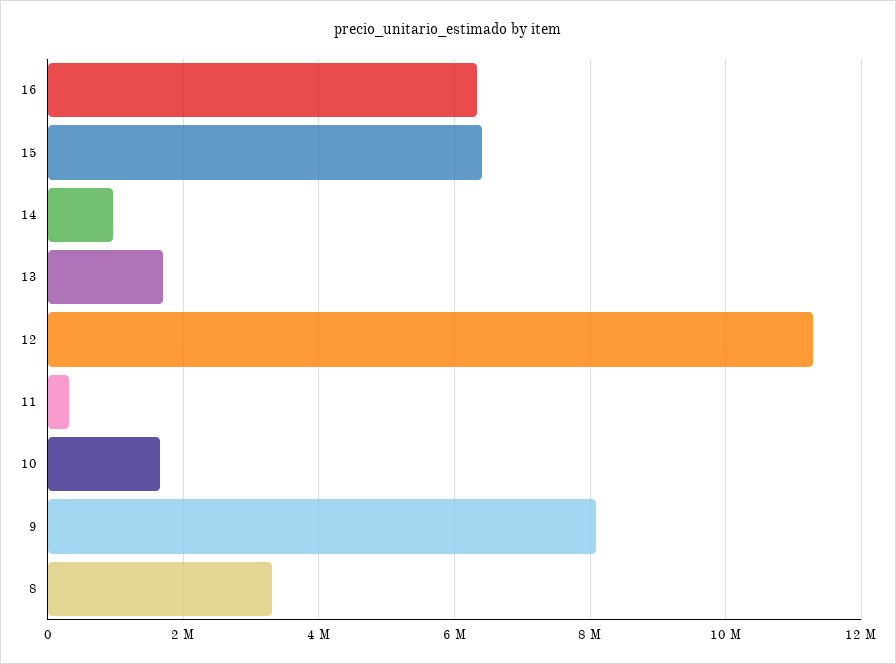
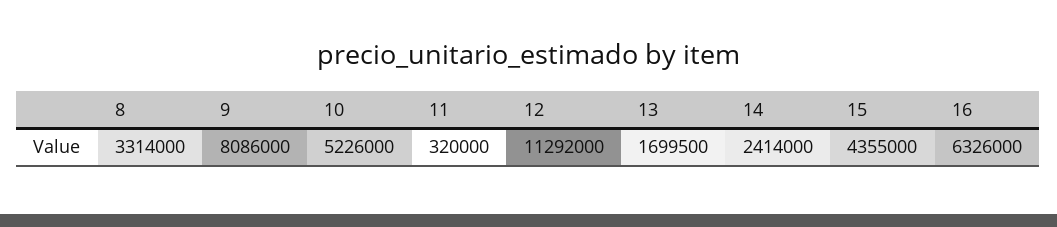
  {
    "16": 6326000,
-   "15": 6400000,
+   "15": 4355000,
-   "14": 1000000,
+   "14": 2414000,
    "13": 1699500,
    "12": 11292000,
    "11": 320000,
-   "10": 1600000,
+   "10": 5226000,
    "9": 8086000,
    "8": 3314000
  }

